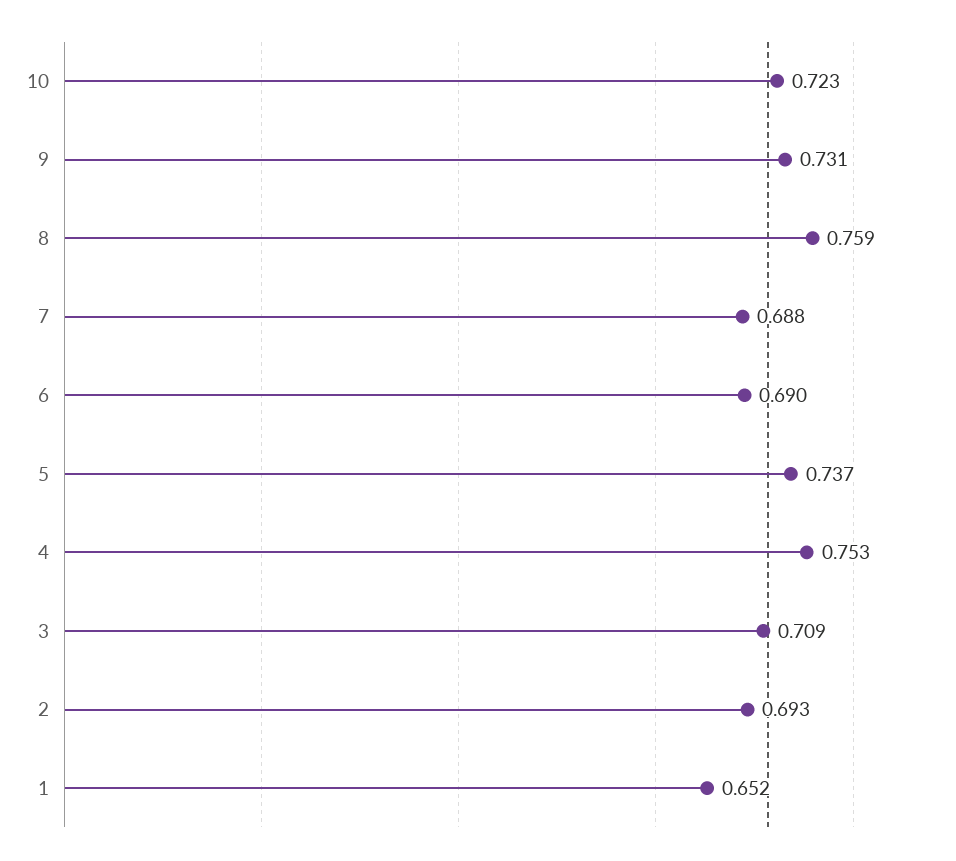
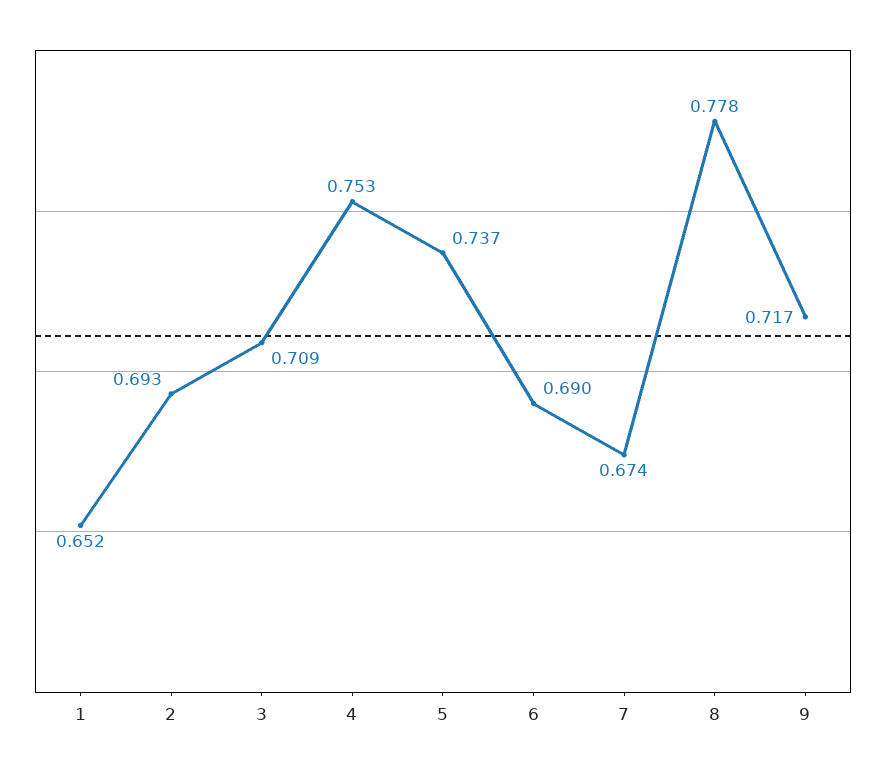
  {
-   "10": 0.723,
-   "9": 0.731,
+   "9": 0.717,
-   "8": 0.759,
+   "8": 0.778,
-   "7": 0.688,
+   "7": 0.674,
    "6": 0.69,
    "5": 0.737,
    "4": 0.753,
    "3": 0.709,
    "2": 0.693,
    "1": 0.652
  }

